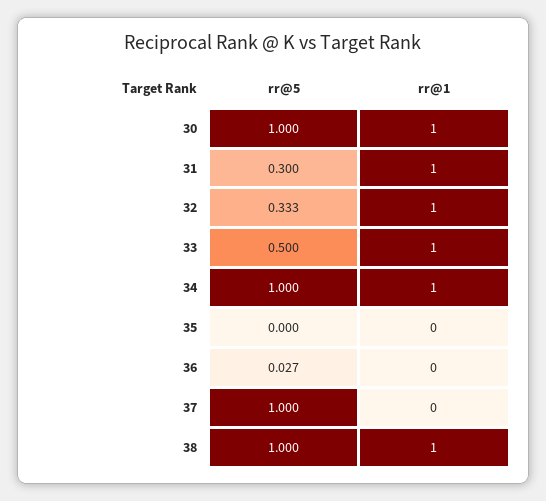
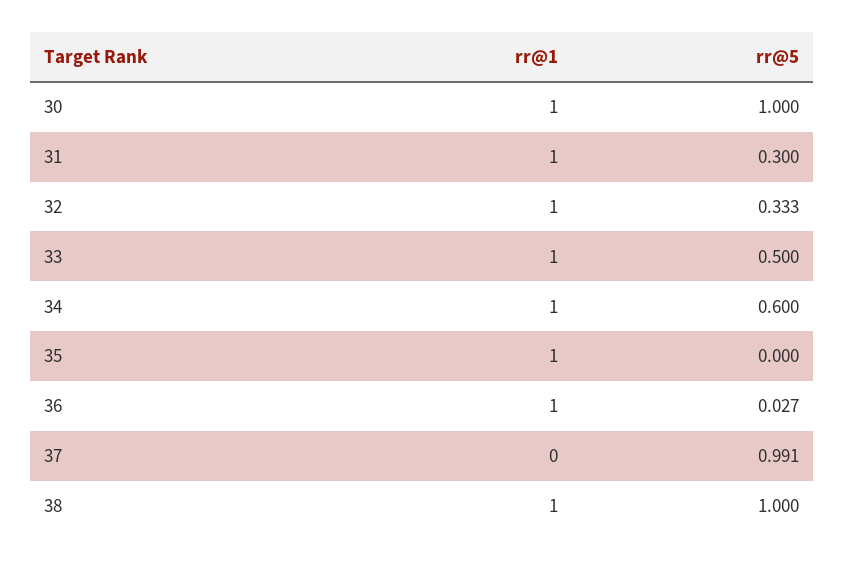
  {
    "rr@5": {
      "30": 1,
      "31": 0.3,
      "32": 0.333,
      "33": 0.5,
-     "34": 1,
+     "34": 0.6,
      "35": 0,
      "36": 0.027,
-     "37": 1,
+     "37": 0.991,
      "38": 1
    },
    "rr@1": {
      "30": 1,
      "31": 1,
      "32": 1,
      "33": 1,
      "34": 1,
-     "35": 0,
+     "35": 1,
-     "36": 0,
+     "36": 1,
      "37": 0,
      "38": 1
    }
  }

